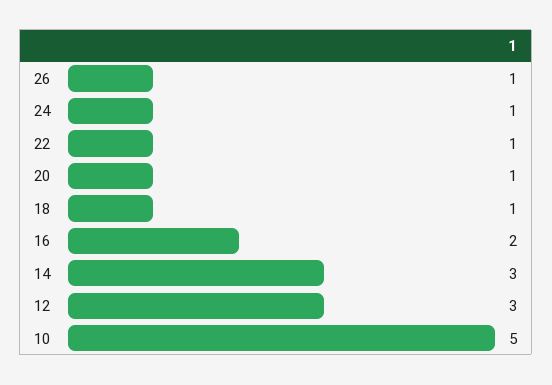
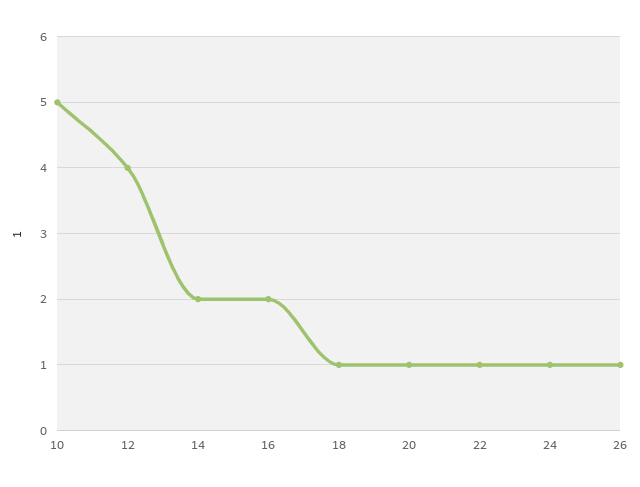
  {
    "26": 1,
    "24": 1,
    "22": 1,
    "20": 1,
    "18": 1,
    "16": 2,
-   "14": 3,
+   "14": 2,
-   "12": 3,
+   "12": 4,
    "10": 5
  }

